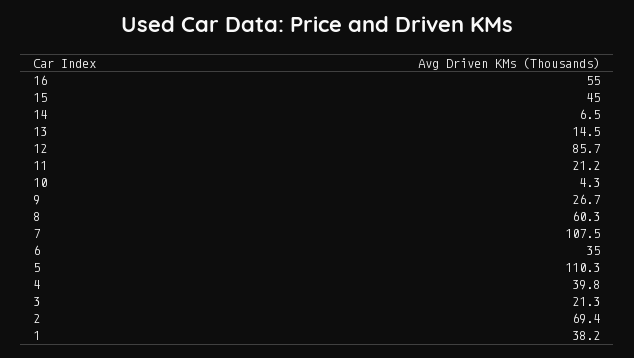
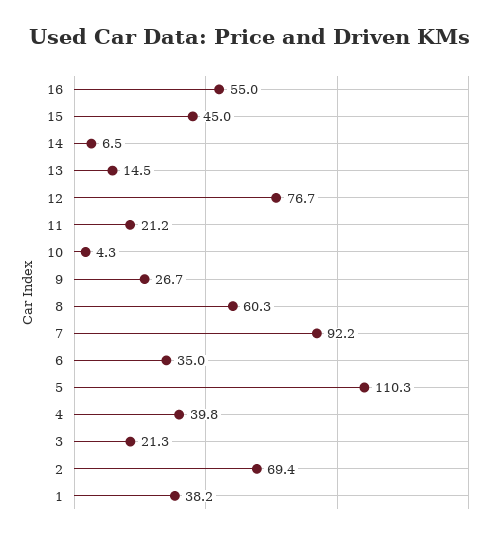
  {
    "16": 55,
    "15": 45,
    "14": 6.5,
    "13": 14.5,
-   "12": 85.7,
+   "12": 76.7,
    "11": 21.2,
    "10": 4.3,
    "9": 26.7,
    "8": 60.3,
-   "7": 107.5,
+   "7": 92.2,
    "6": 35,
    "5": 110.3,
    "4": 39.8,
    "3": 21.3,
    "2": 69.4,
    "1": 38.2
  }

